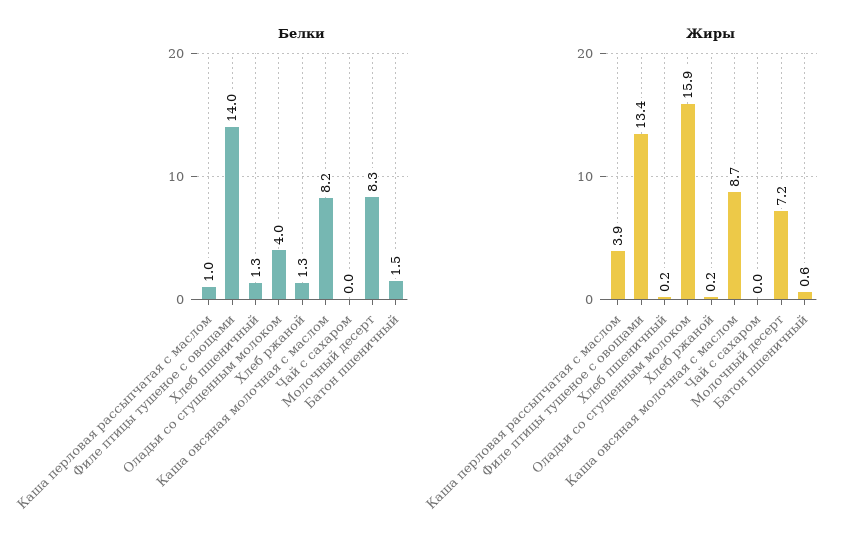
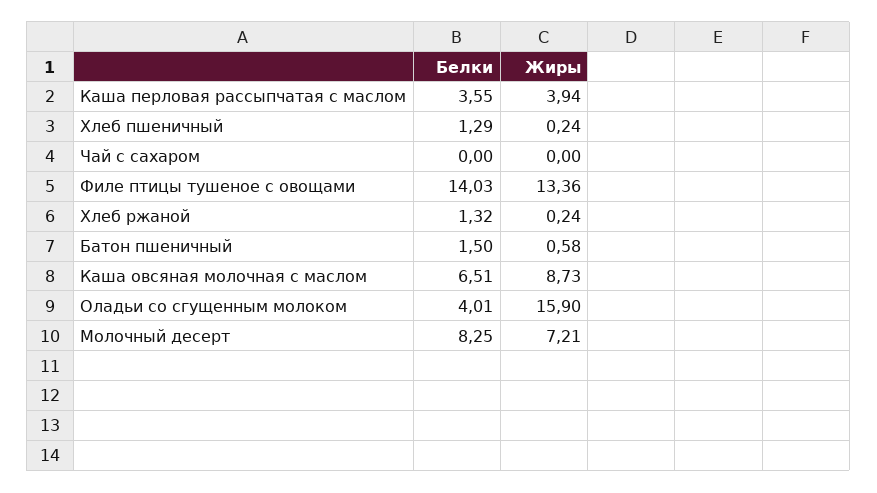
  {
    "Белки": {
-     "Каша перловая рассыпчатая с маслом": 1,
+     "Каша перловая рассыпчатая с маслом": 3.55,
      "Филе птицы тушеное с овощами": 14.03,
      "Хлеб пшеничный": 1.29,
      "Оладьи со сгущенным молоком": 4.01,
      "Хлеб ржаной": 1.32,
-     "Каша овсяная молочная с маслом": 8.2,
+     "Каша овсяная молочная с маслом": 6.51,
      "Чай с сахаром": 0,
      "Молочный десерт": 8.25,
      "Батон пшеничный": 1.5
    },
    "Жиры": {
      "Каша перловая рассыпчатая с маслом": 3.94,
      "Филе птицы тушеное с овощами": 13.36,
      "Хлеб пшеничный": 0.24,
      "Оладьи со сгущенным молоком": 15.9,
      "Хлеб ржаной": 0.24,
      "Каша овсяная молочная с маслом": 8.73,
      "Чай с сахаром": 0,
      "Молочный десерт": 7.21,
      "Батон пшеничный": 0.58
    }
  }

